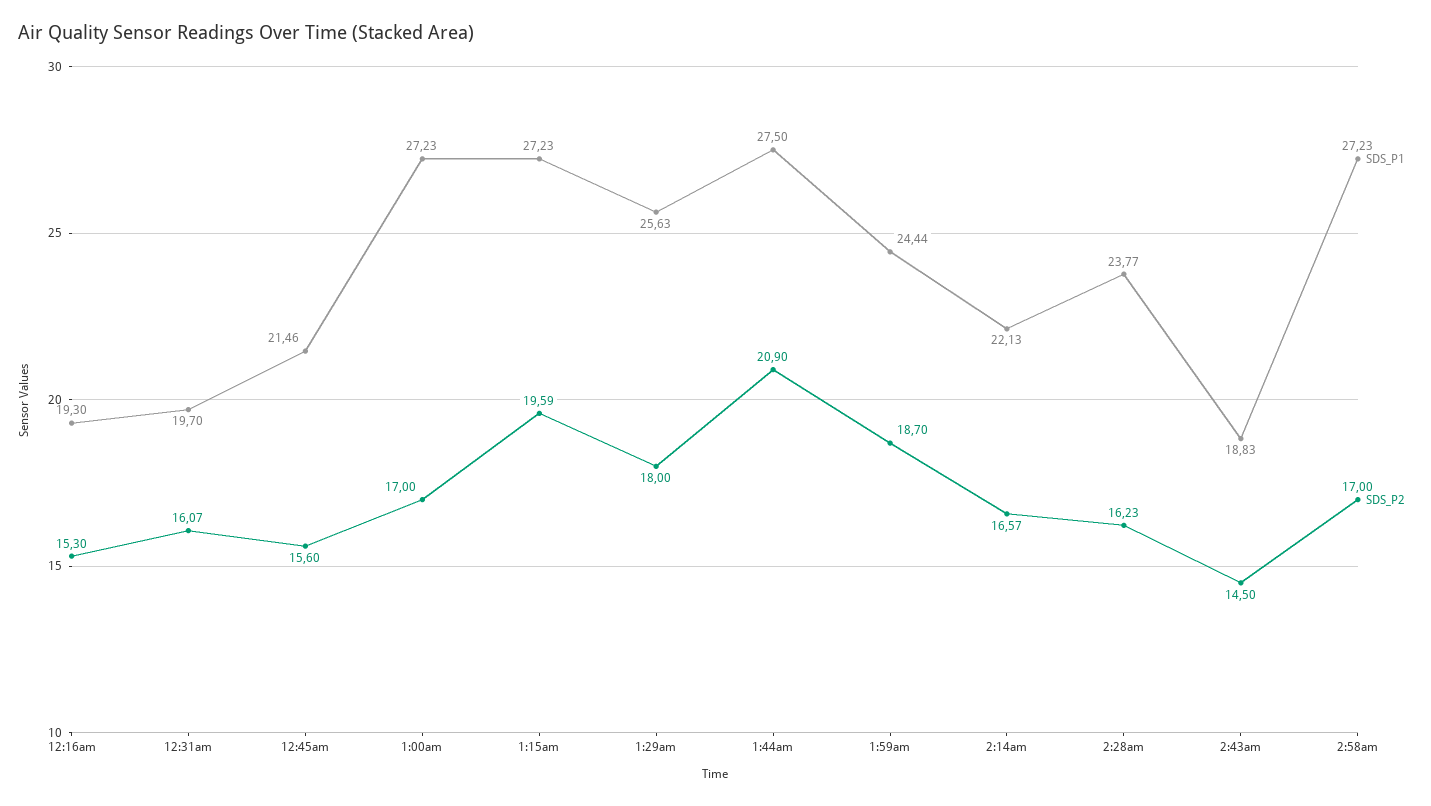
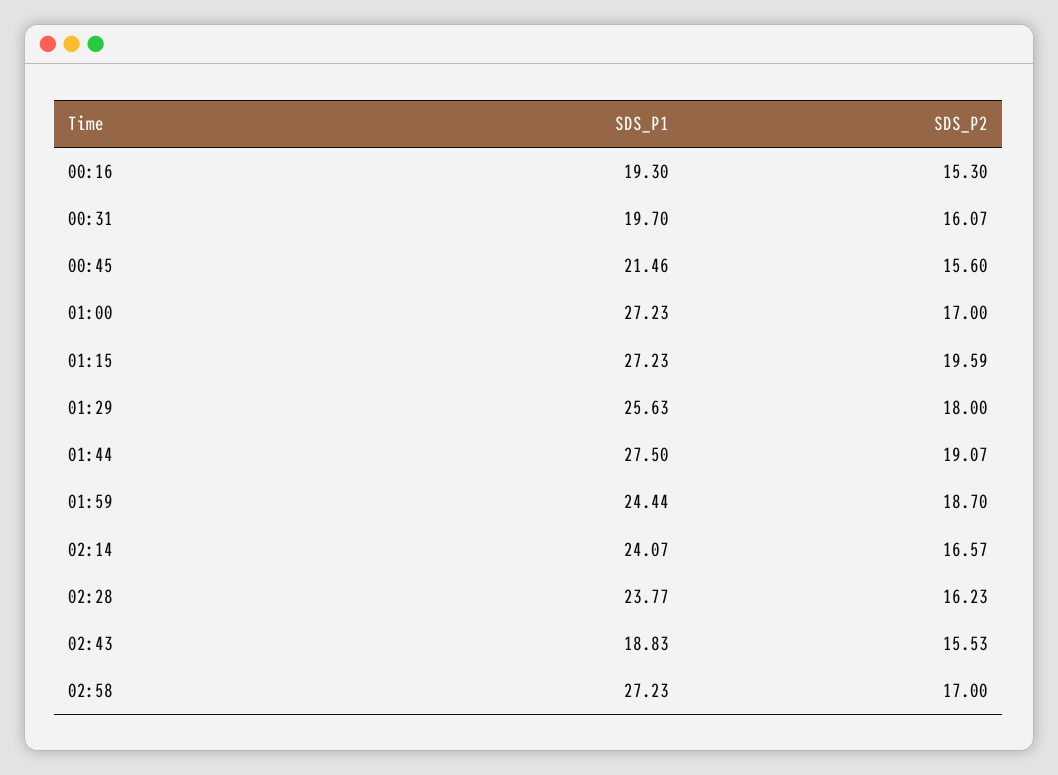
  {
    "SDS_P1": {
      "12:16am": 19.3,
      "12:31am": 19.7,
      "12:45am": 21.46,
      "1:00am": 27.23,
      "1:15am": 27.23,
      "1:29am": 25.63,
      "1:44am": 27.5,
      "1:59am": 24.44,
-     "2:14am": 22.13,
+     "2:14am": 24.07,
      "2:28am": 23.77,
      "2:43am": 18.83,
      "2:58am": 27.23
    },
    "SDS_P2": {
      "12:16am": 15.3,
      "12:31am": 16.07,
      "12:45am": 15.6,
      "1:00am": 17,
      "1:15am": 19.59,
      "1:29am": 18,
-     "1:44am": 20.9,
+     "1:44am": 19.07,
      "1:59am": 18.7,
      "2:14am": 16.57,
      "2:28am": 16.23,
-     "2:43am": 14.5,
+     "2:43am": 15.53,
      "2:58am": 17
    }
  }

